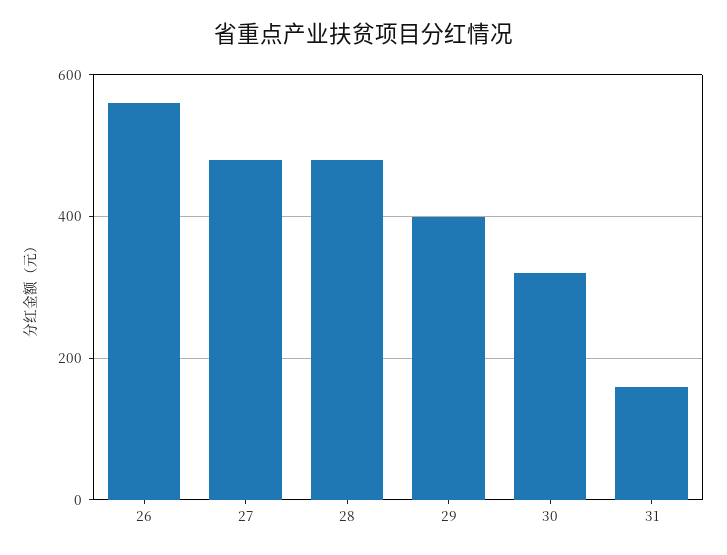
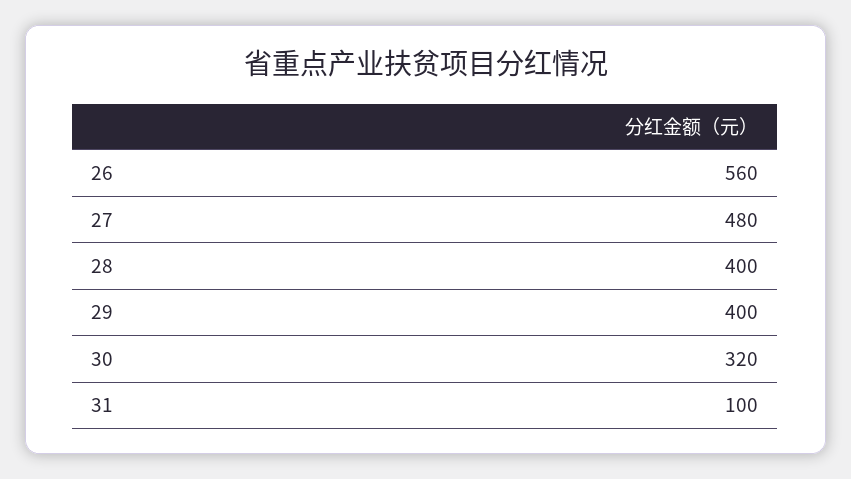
  {
    "26": 560,
    "27": 480,
-   "28": 480,
+   "28": 400,
    "29": 400,
    "30": 320,
-   "31": 160
+   "31": 100
  }

